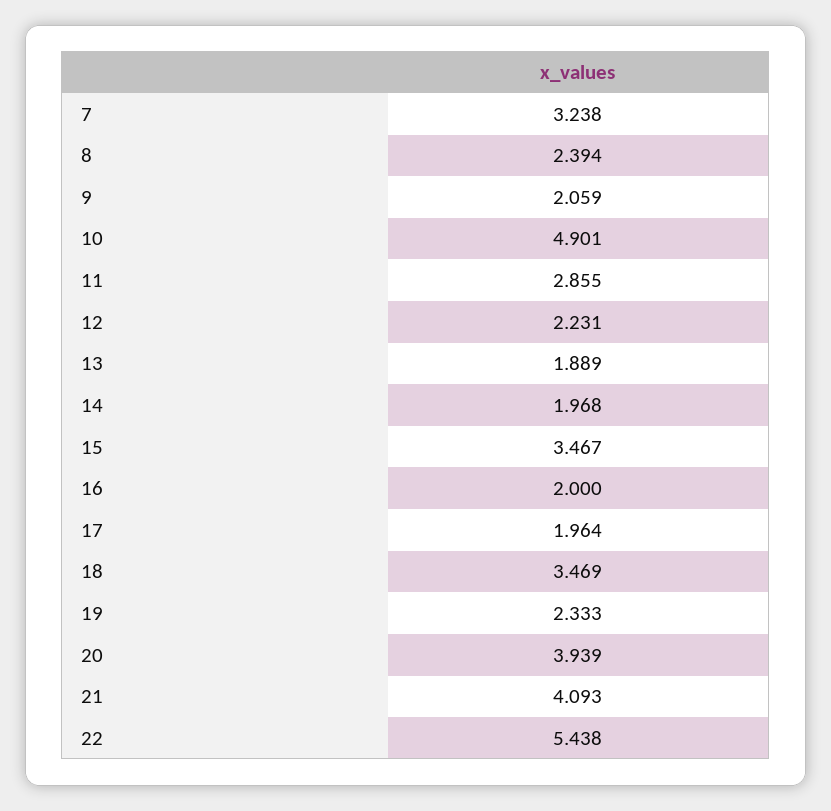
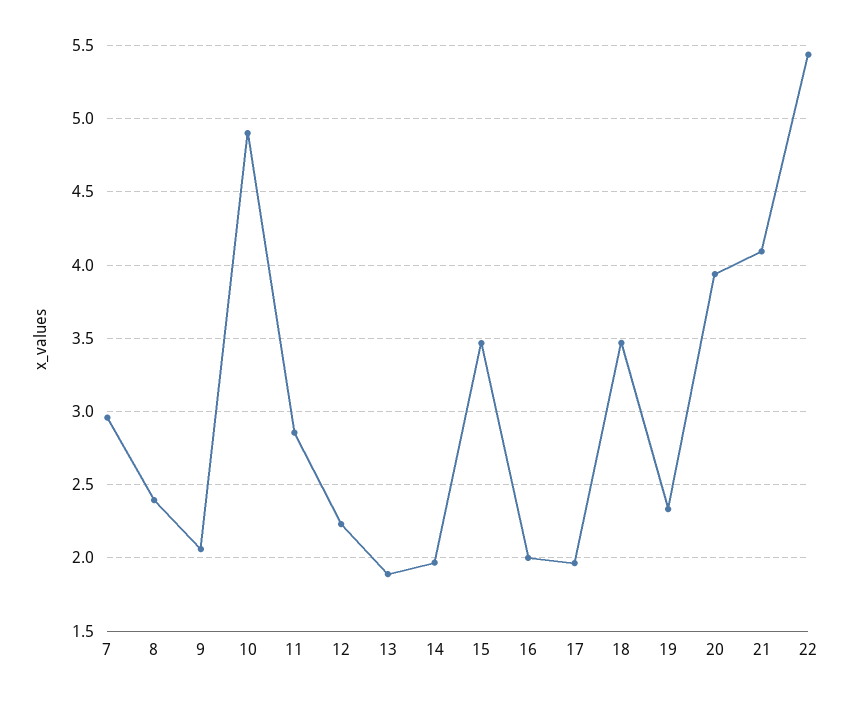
  {
-   "7": 3.238,
+   "7": 2.95,
    "8": 2.394,
    "9": 2.059,
    "10": 4.901,
    "11": 2.855,
    "12": 2.231,
    "13": 1.889,
    "14": 1.968,
    "15": 3.467,
    "16": 2,
    "17": 1.964,
    "18": 3.469,
    "19": 2.333,
    "20": 3.939,
    "21": 4.093,
    "22": 5.438
  }

